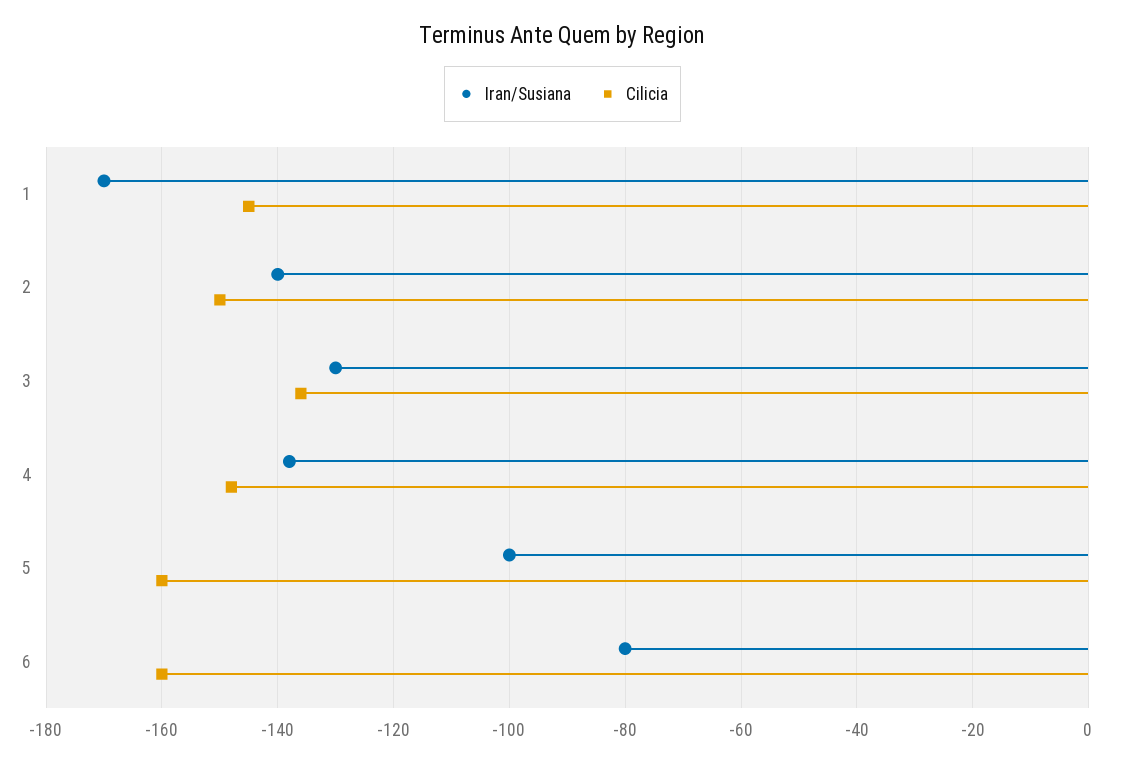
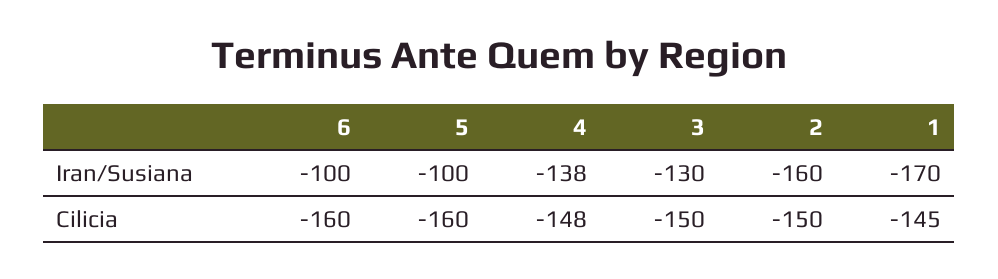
  {
    "Iran/Susiana": {
      "1": -170,
-     "2": -140,
+     "2": -160,
      "3": -130,
      "4": -138,
      "5": -100,
-     "6": -80
+     "6": -100
    },
    "Cilicia": {
      "1": -145,
      "2": -150,
-     "3": -135,
+     "3": -150,
      "4": -148,
      "5": -160,
      "6": -160
    }
  }

